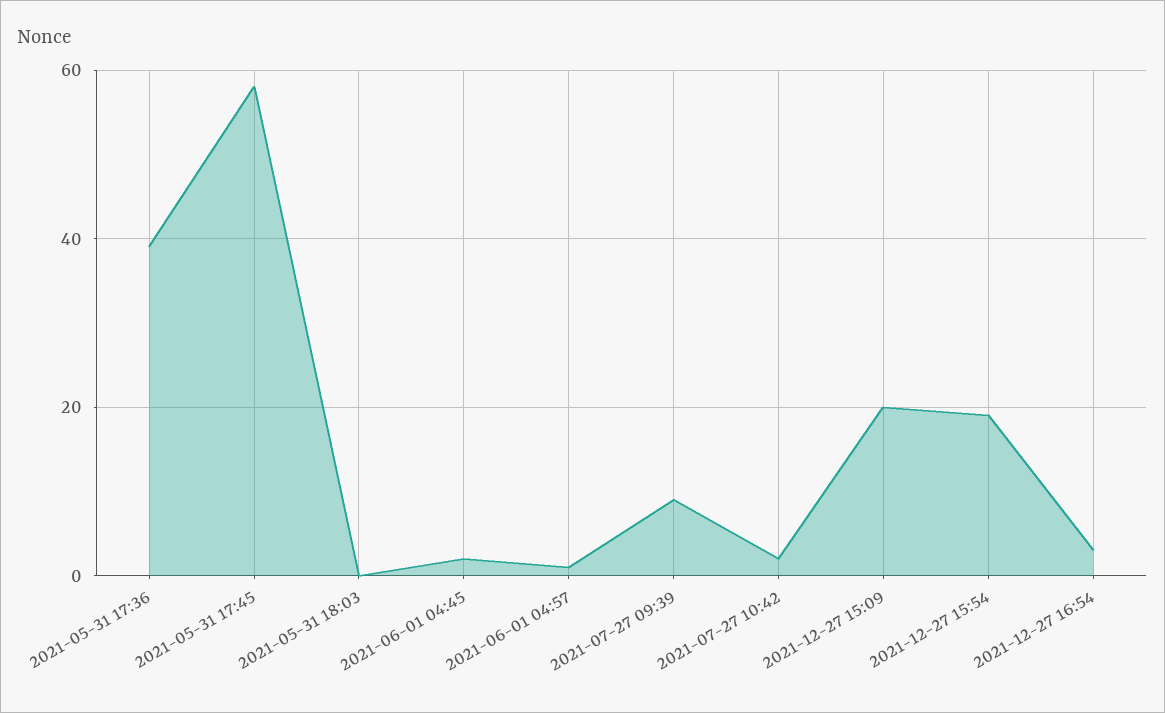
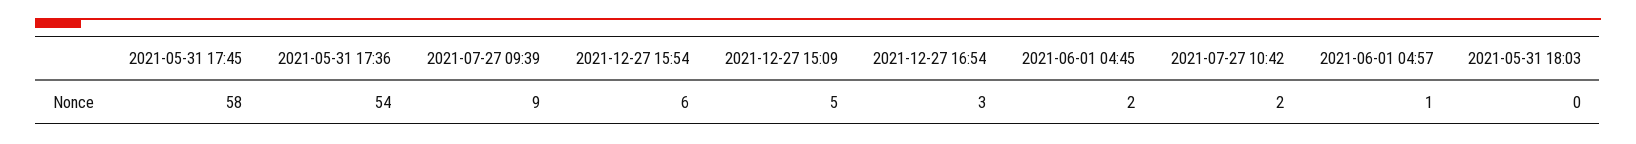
  {
-   "2021-05-31 17:36": 40,
+   "2021-05-31 17:36": 54,
    "2021-05-31 17:45": 58,
    "2021-05-31 18:03": 0,
    "2021-06-01 04:45": 2,
    "2021-06-01 04:57": 1,
    "2021-07-27 09:39": 9,
    "2021-07-27 10:42": 2,
-   "2021-12-27 15:09": 20,
+   "2021-12-27 15:09": 5,
-   "2021-12-27 15:54": 20,
+   "2021-12-27 15:54": 6,
    "2021-12-27 16:54": 3
  }

